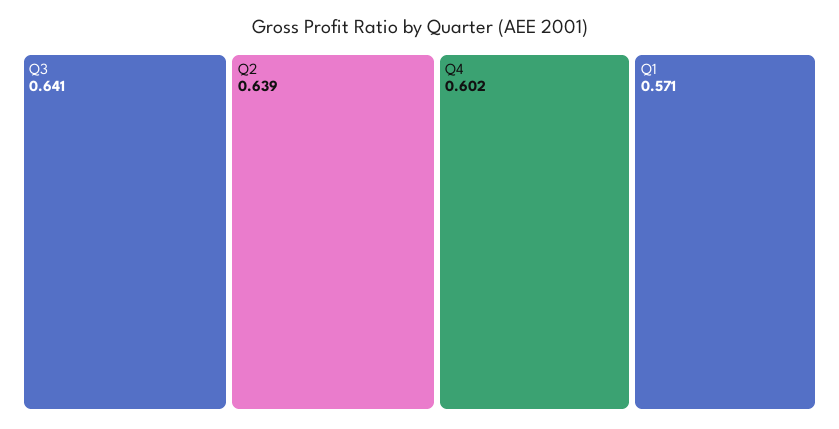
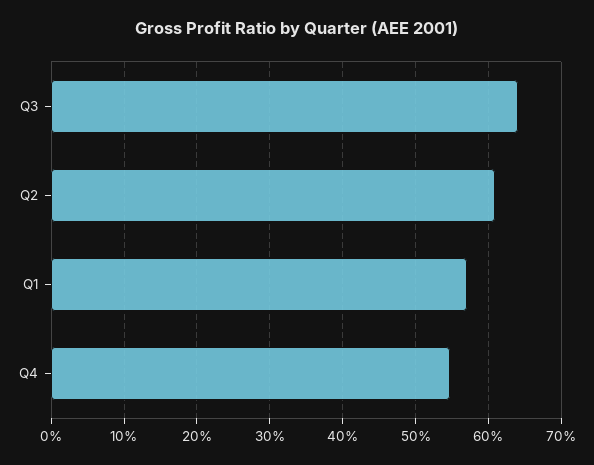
  {
    "Q3": 0.641,
-   "Q2": 0.639,
+   "Q2": 0.61,
-   "Q4": 0.602,
+   "Q4": 0.55,
    "Q1": 0.571
  }

